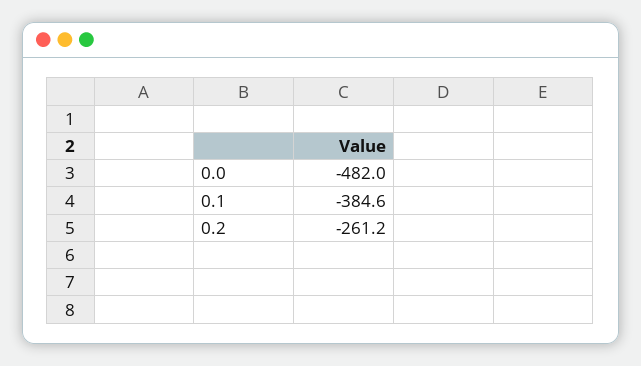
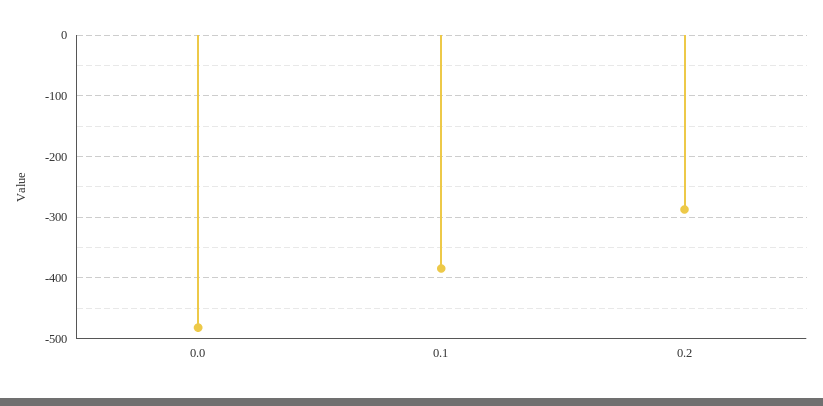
  {
    "0.0": -482,
    "0.1": -384.6,
-   "0.2": -261.2
+   "0.2": -290
  }

